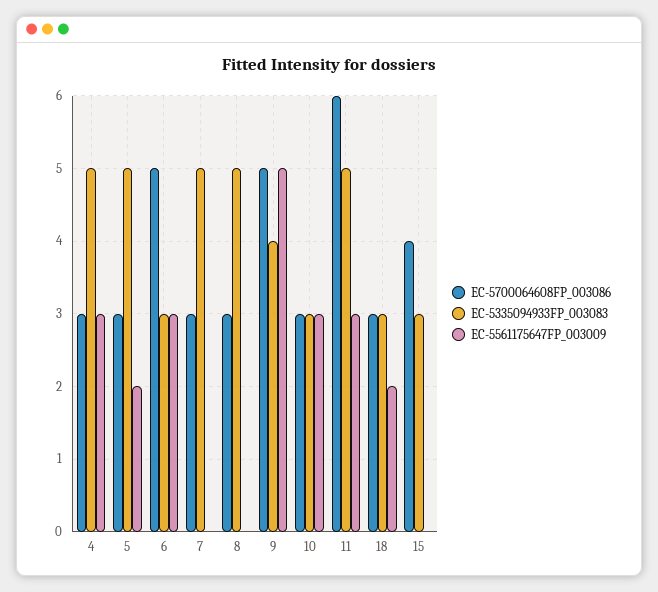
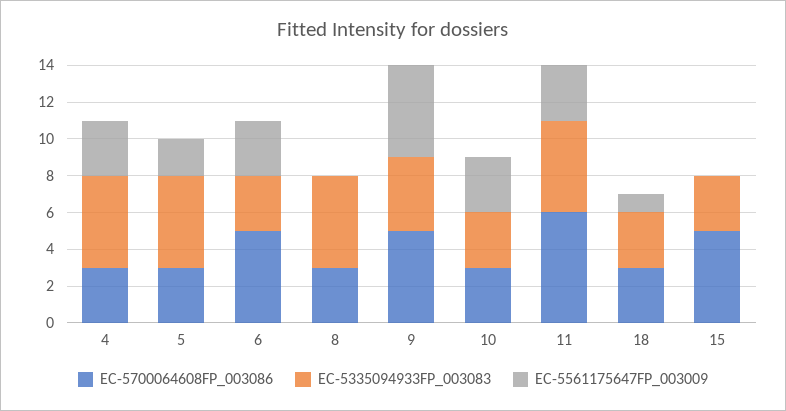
  {
    "EC-5700064608FP_003086": {
      "4": 3,
      "5": 3,
      "6": 5,
-     "7": 3,
      "8": 3,
      "9": 5,
      "10": 3,
      "11": 6,
      "18": 3,
-     "15": 4
+     "15": 5
    },
    "EC-5335094933FP_003083": {
      "4": 5,
      "5": 5,
      "6": 3,
-     "7": 5,
      "8": 5,
      "9": 4,
      "10": 3,
      "11": 5,
      "18": 3,
      "15": 3
    },
    "EC-5561175647FP_003009": {
      "4": 3,
      "5": 2,
      "6": 3,
-     "7": 0,
      "8": 0,
      "9": 5,
      "10": 3,
      "11": 3,
-     "18": 2,
+     "18": 1,
      "15": 0
    }
  }

